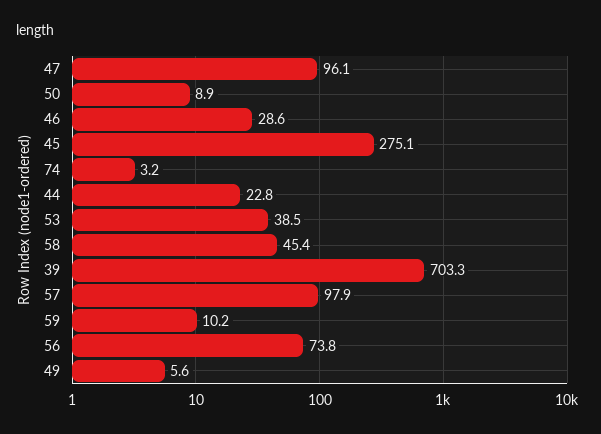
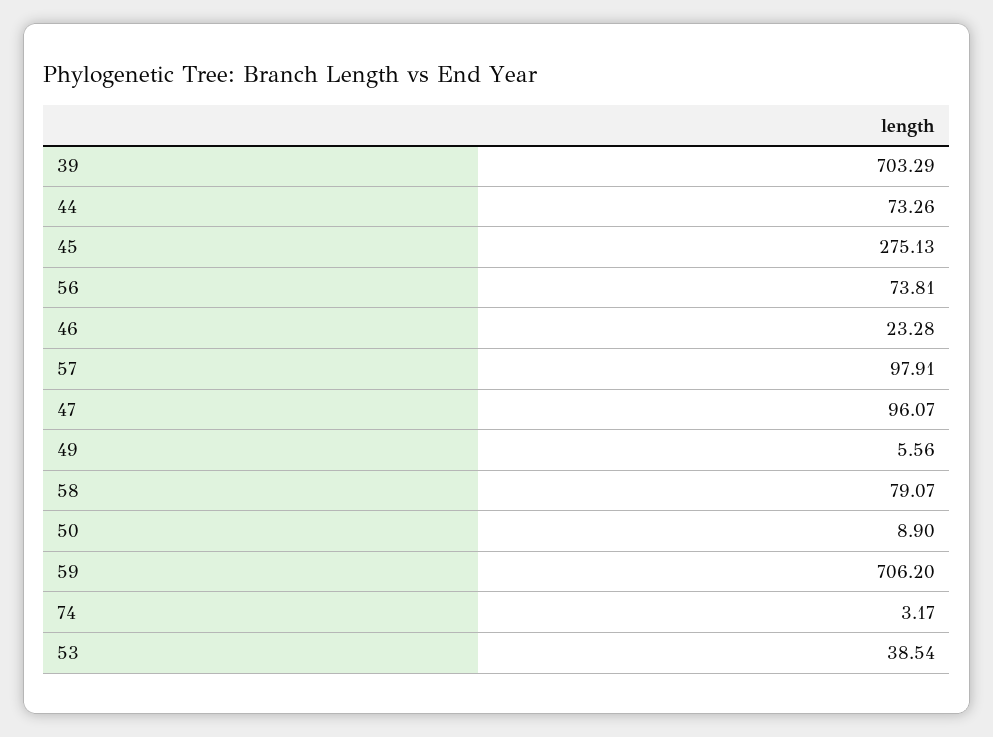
  {
    "47": 96.07,
    "50": 8.9,
-   "46": 28.6,
+   "46": 23.28,
    "45": 275.13,
    "74": 3.17,
-   "44": 22.8,
+   "44": 73.26,
    "53": 38.54,
-   "58": 45.4,
+   "58": 79.07,
    "39": 703.29,
    "57": 97.91,
-   "59": 10.2,
+   "59": 706.2,
    "56": 73.81,
    "49": 5.56
  }

